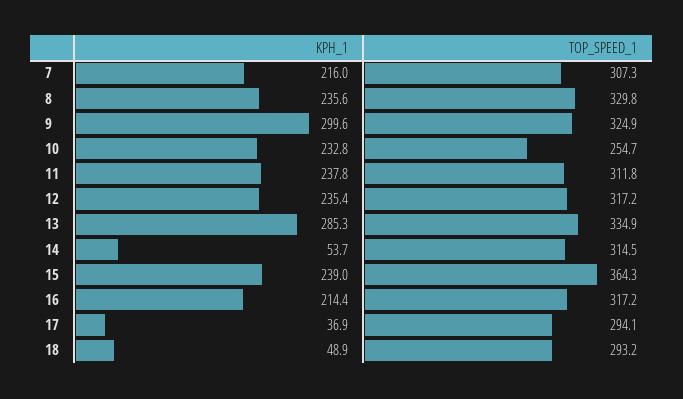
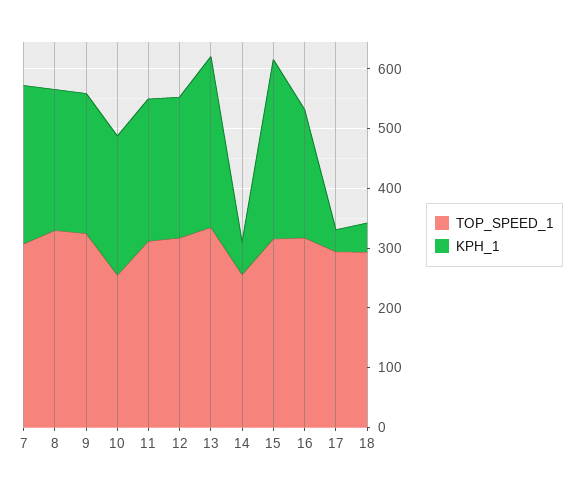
  {
    "KPH_1": {
-     "7": 216,
+     "7": 260,
      "8": 235.6,
-     "9": 299.6,
+     "9": 240,
      "10": 232.8,
      "11": 237.8,
      "12": 235.4,
      "13": 285.3,
      "14": 53.7,
-     "15": 239,
+     "15": 300,
      "16": 214.4,
      "17": 36.9,
      "18": 48.9
    },
    "TOP_SPEED_1": {
      "7": 307.3,
      "8": 329.8,
      "9": 324.9,
      "10": 254.7,
      "11": 311.8,
      "12": 317.2,
      "13": 334.9,
-     "14": 314.5,
+     "14": 260,
-     "15": 364.3,
+     "15": 320,
      "16": 317.2,
      "17": 294.1,
      "18": 293.2
    }
  }

